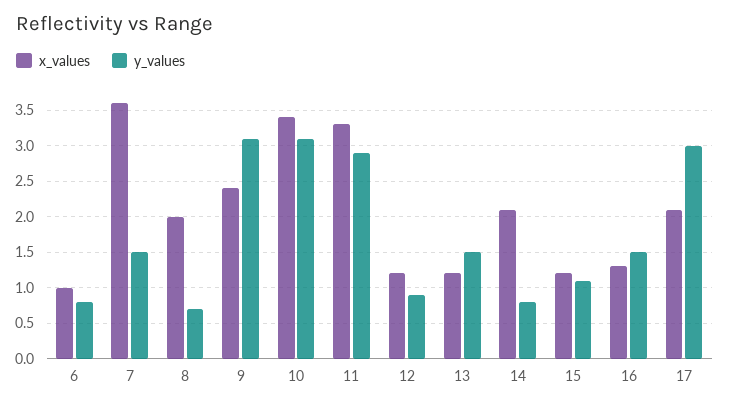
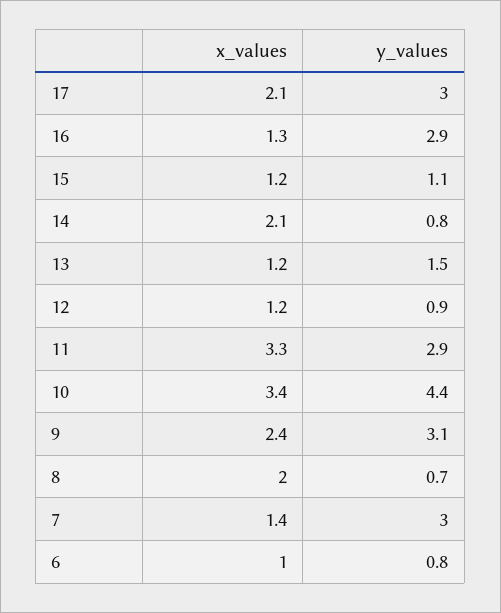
  {
    "x_values": {
      "6": 1,
-     "7": 3.6,
+     "7": 1.4,
      "8": 2,
      "9": 2.4,
      "10": 3.4,
      "11": 3.3,
      "12": 1.2,
      "13": 1.2,
      "14": 2.1,
      "15": 1.2,
      "16": 1.3,
      "17": 2.1
    },
    "y_values": {
      "6": 0.8,
-     "7": 1.5,
+     "7": 3,
      "8": 0.7,
      "9": 3.1,
-     "10": 3.1,
+     "10": 4.4,
      "11": 2.9,
      "12": 0.9,
      "13": 1.5,
      "14": 0.8,
      "15": 1.1,
-     "16": 1.5,
+     "16": 2.9,
      "17": 3
    }
  }

